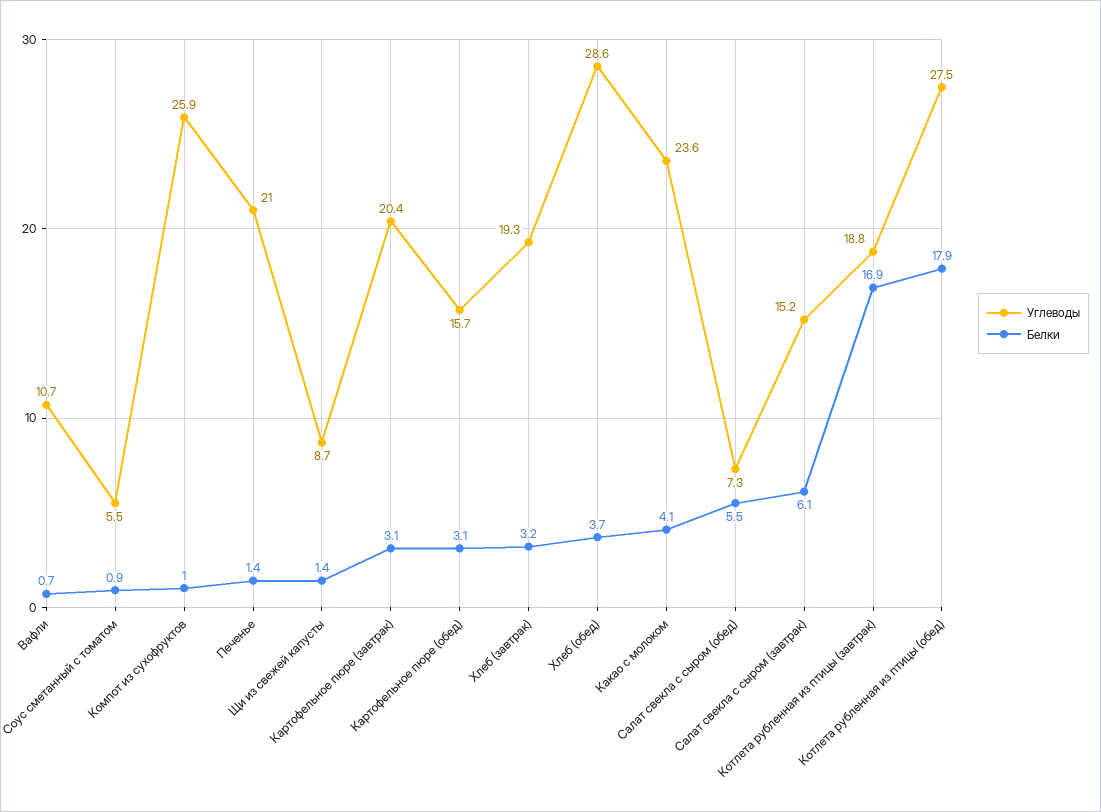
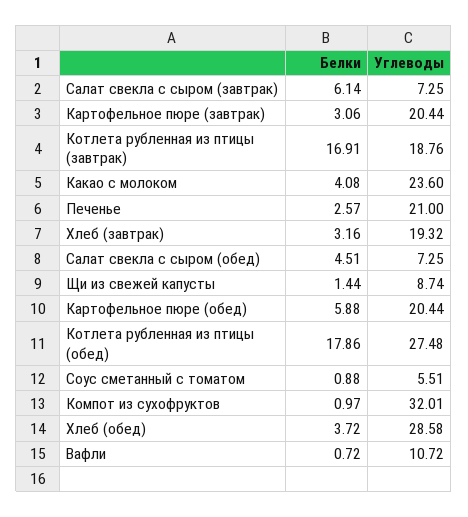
  {
    "Углеводы": {
      "Вафли": 10.72,
      "Соус сметанный с томатом": 5.51,
-     "Компот из сухофруктов": 25.9,
+     "Компот из сухофруктов": 32.01,
      "Печенье": 21,
      "Щи из свежей капусты": 8.74,
      "Картофельное пюре (завтрак)": 20.44,
-     "Картофельное пюре (обед)": 15.7,
+     "Картофельное пюре (обед)": 20.44,
      "Хлеб (завтрак)": 19.32,
      "Хлеб (обед)": 28.58,
      "Какао с молоком": 23.6,
      "Салат свекла с сыром (обед)": 7.25,
-     "Салат свекла с сыром (завтрак)": 15.2,
+     "Салат свекла с сыром (завтрак)": 7.25,
      "Котлета рубленная из птицы (завтрак)": 18.76,
      "Котлета рубленная из птицы (обед)": 27.48
    },
    "Белки": {
      "Вафли": 0.72,
      "Соус сметанный с томатом": 0.88,
      "Компот из сухофруктов": 0.97,
-     "Печенье": 1.4,
+     "Печенье": 2.57,
      "Щи из свежей капусты": 1.44,
      "Картофельное пюре (завтрак)": 3.06,
-     "Картофельное пюре (обед)": 3.1,
+     "Картофельное пюре (обед)": 5.88,
      "Хлеб (завтрак)": 3.16,
      "Хлеб (обед)": 3.72,
      "Какао с молоком": 4.08,
-     "Салат свекла с сыром (обед)": 5.5,
+     "Салат свекла с сыром (обед)": 4.51,
      "Салат свекла с сыром (завтрак)": 6.14,
      "Котлета рубленная из птицы (завтрак)": 16.91,
      "Котлета рубленная из птицы (обед)": 17.86
    }
  }

